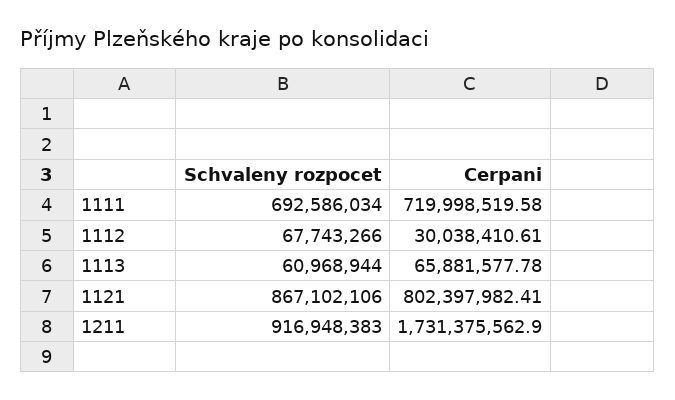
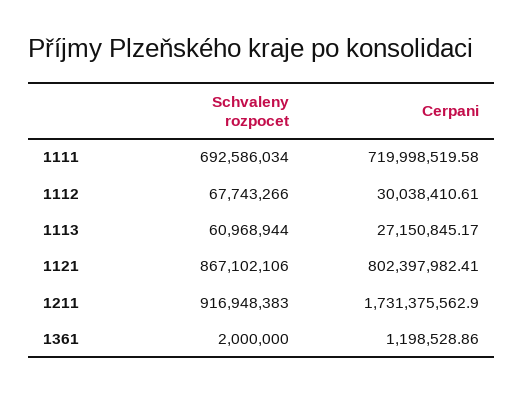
  {
    "Schvaleny rozpocet": {
      "1111": 692586034,
      "1112": 67743266,
      "1113": 60968944,
      "1121": 867102106,
-     "1211": 916948383
+     "1211": 916948383,
+     "1361": 2000000
    },
    "Cerpani": {
      "1111": 719998519.58,
      "1112": 30038410.61,
-     "1113": 65881577.78,
+     "1113": 27150845.17,
      "1121": 802397982.41,
-     "1211": 1731375562.9
+     "1211": 1731375562.9,
+     "1361": 1198528.86
    }
  }

